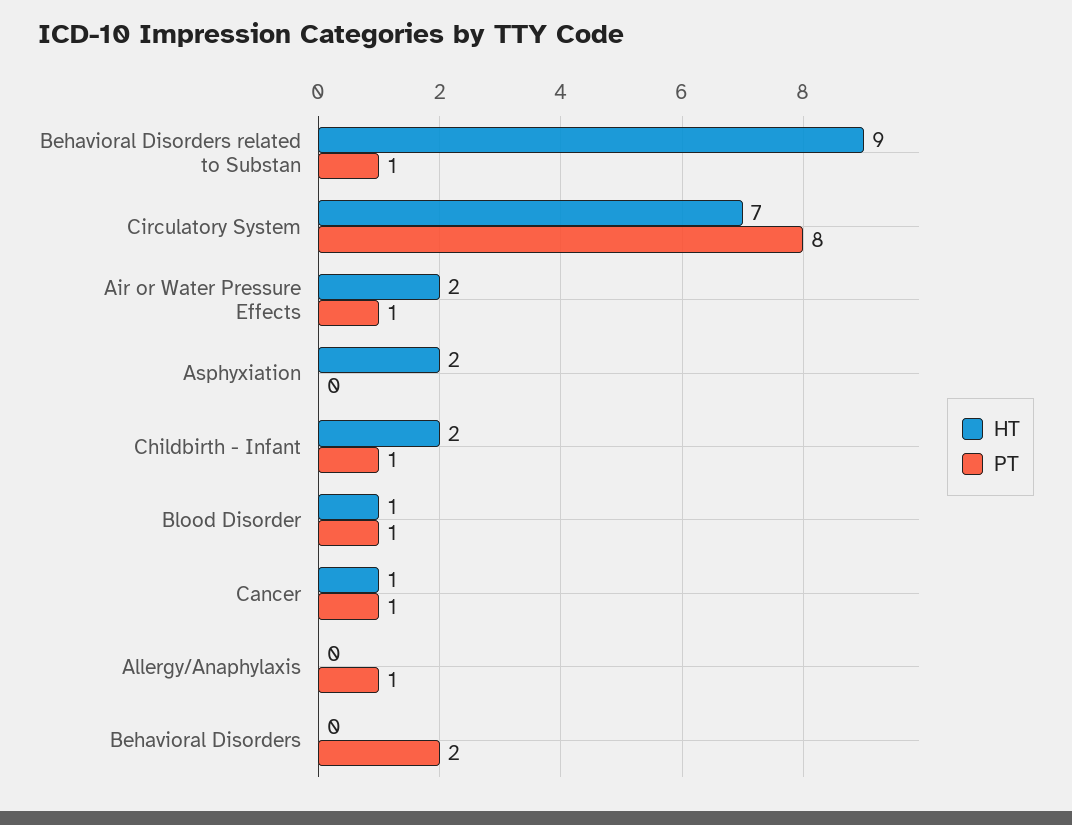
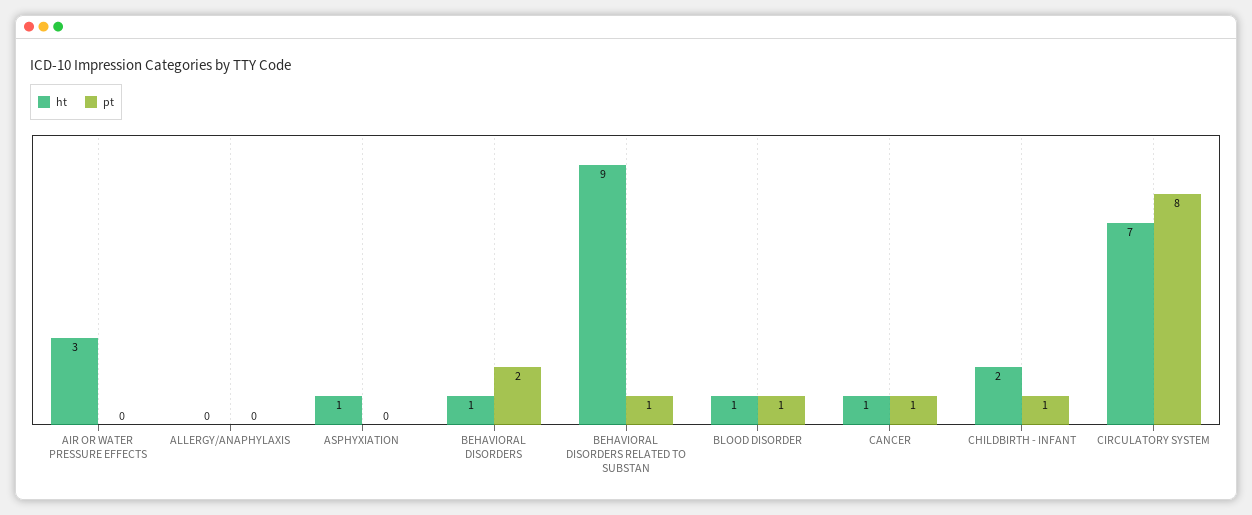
  {
    "HT": {
      "Behavioral Disorders related to Substan": 9,
      "Circulatory System": 7,
-     "Air or Water Pressure Effects": 2,
+     "Air or Water Pressure Effects": 3,
-     "Asphyxiation": 2,
+     "Asphyxiation": 1,
      "Childbirth - Infant": 2,
      "Blood Disorder": 1,
      "Cancer": 1,
      "Allergy/Anaphylaxis": 0,
-     "Behavioral Disorders": 0
+     "Behavioral Disorders": 1
    },
    "PT": {
      "Behavioral Disorders related to Substan": 1,
      "Circulatory System": 8,
-     "Air or Water Pressure Effects": 1,
+     "Air or Water Pressure Effects": 0,
      "Asphyxiation": 0,
      "Childbirth - Infant": 1,
      "Blood Disorder": 1,
      "Cancer": 1,
-     "Allergy/Anaphylaxis": 1,
+     "Allergy/Anaphylaxis": 0,
      "Behavioral Disorders": 2
    }
  }

